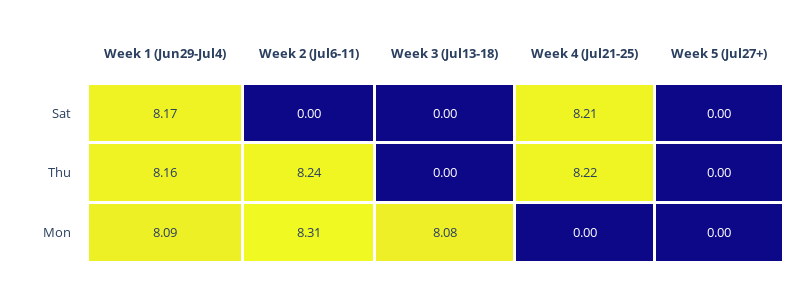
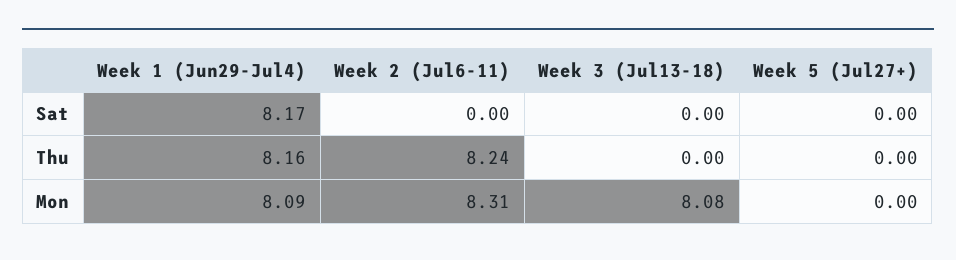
  {
    "Week 1 (Jun29-Jul4)": {
      "Sat": 8.17,
      "Thu": 8.16,
      "Mon": 8.09
    },
    "Week 2 (Jul6-11)": {
      "Sat": 0,
      "Thu": 8.24,
      "Mon": 8.31
    },
    "Week 3 (Jul13-18)": {
      "Sat": 0,
      "Thu": 0,
      "Mon": 8.08
    },
-   "Week 4 (Jul21-25)": {
-     "Sat": 8.21,
-     "Thu": 8.22,
-     "Mon": 0
-   },
    "Week 5 (Jul27+)": {
      "Sat": 0,
      "Thu": 0,
      "Mon": 0
    }
  }

